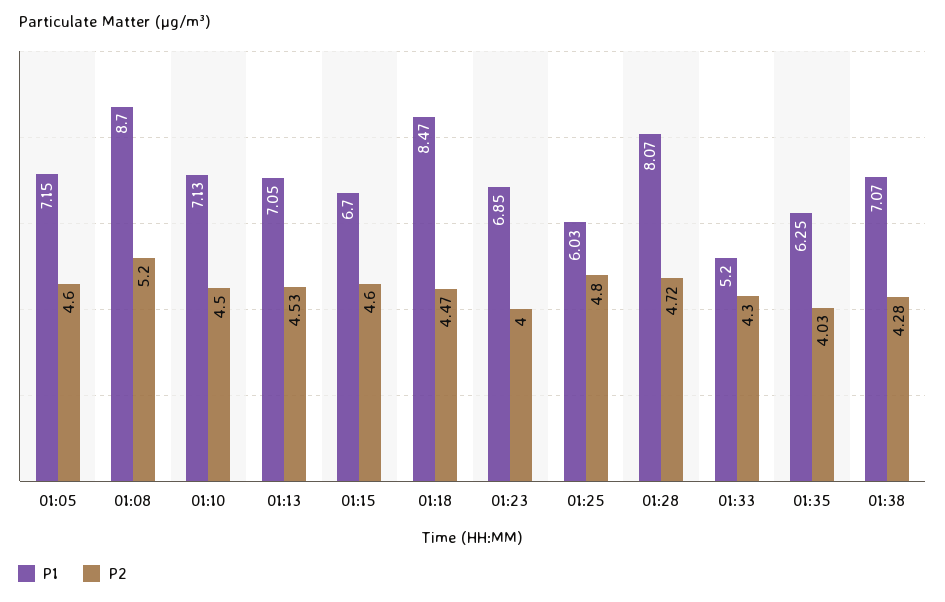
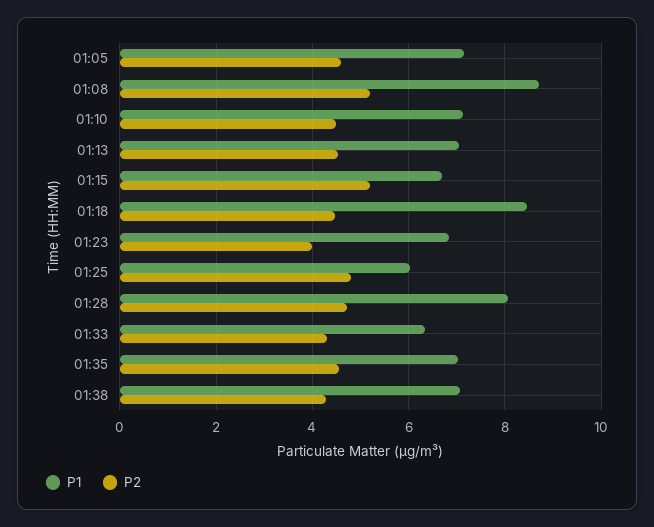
  {
    "P1": {
      "01:05": 7.15,
      "01:08": 8.7,
      "01:10": 7.13,
      "01:13": 7.05,
      "01:15": 6.7,
      "01:18": 8.47,
      "01:23": 6.85,
      "01:25": 6.03,
      "01:28": 8.07,
-     "01:33": 5.2,
+     "01:33": 6.4,
-     "01:35": 6.25,
+     "01:35": 7,
      "01:38": 7.07
    },
    "P2": {
      "01:05": 4.6,
      "01:08": 5.2,
      "01:10": 4.5,
      "01:13": 4.53,
-     "01:15": 4.6,
+     "01:15": 5.2,
      "01:18": 4.47,
      "01:23": 4,
      "01:25": 4.8,
      "01:28": 4.72,
      "01:33": 4.3,
-     "01:35": 4.03,
+     "01:35": 4.6,
      "01:38": 4.28
    }
  }

